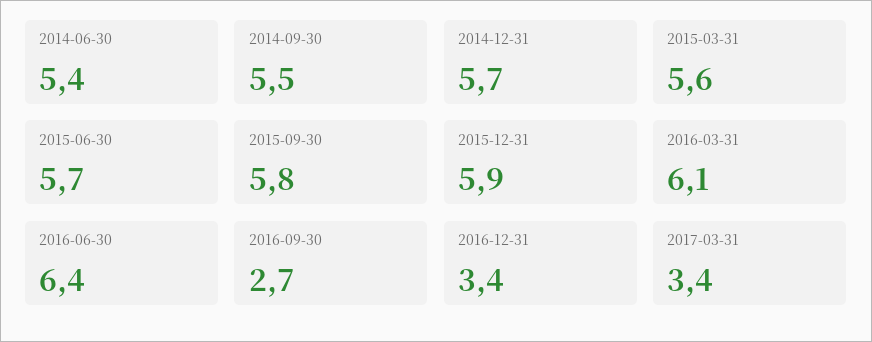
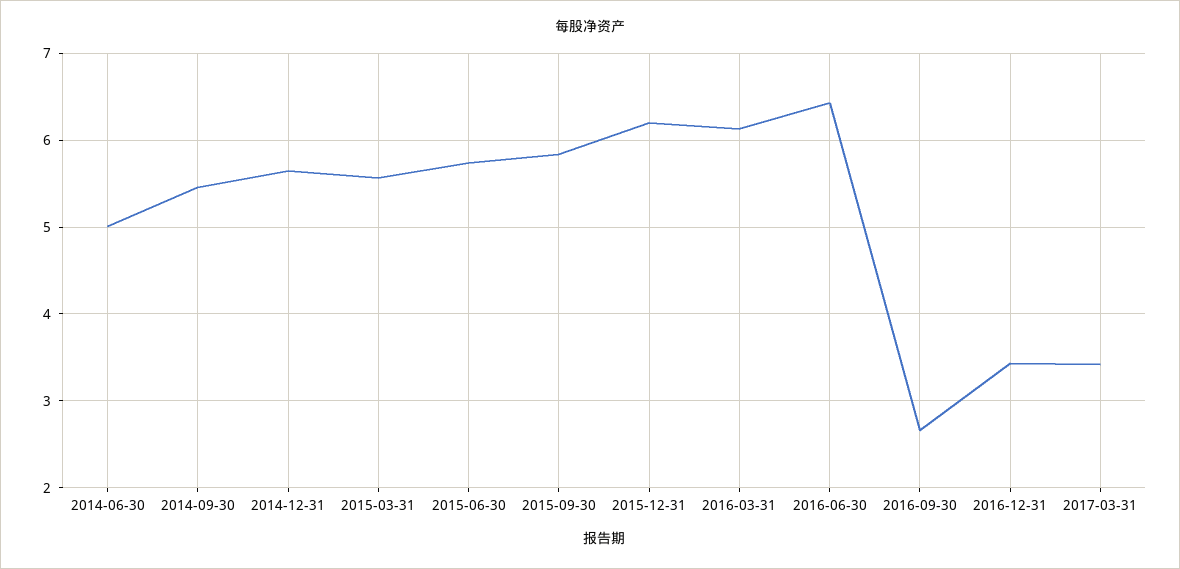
  {
-   "2014-06-30": 5.4,
+   "2014-06-30": 5,
    "2014-09-30": 5.5,
    "2014-12-31": 5.7,
    "2015-03-31": 5.6,
    "2015-06-30": 5.7,
    "2015-09-30": 5.8,
-   "2015-12-31": 5.9,
+   "2015-12-31": 6.2,
    "2016-03-31": 6.1,
    "2016-06-30": 6.4,
    "2016-09-30": 2.7,
    "2016-12-31": 3.4,
    "2017-03-31": 3.4
  }

